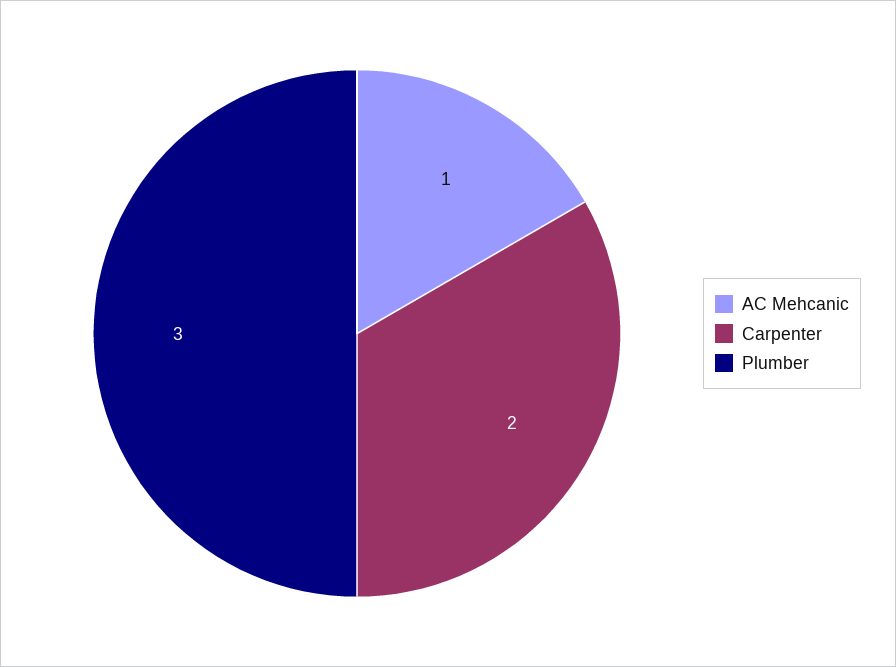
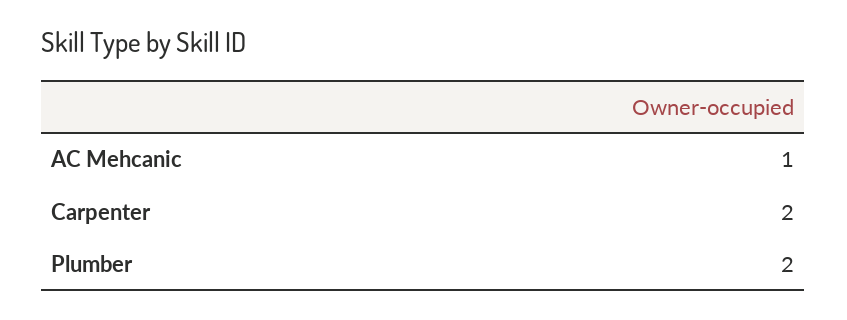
  {
    "AC Mehcanic": 1,
    "Carpenter": 2,
-   "Plumber": 3
+   "Plumber": 2
  }

